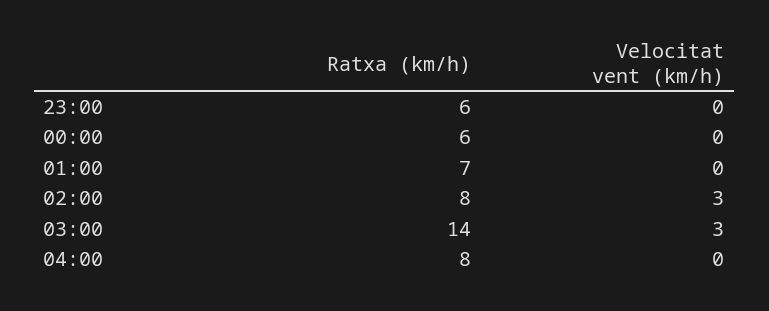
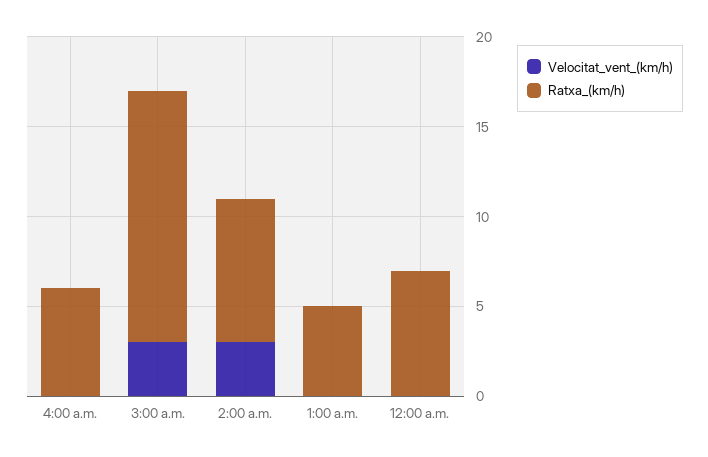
  {
    "Ratxa (km/h)": {
-     "23:00": 6,
-     "00:00": 6,
+     "00:00": 7,
-     "01:00": 7,
+     "01:00": 5,
      "02:00": 8,
      "03:00": 14,
-     "04:00": 8
+     "04:00": 6
    },
    "Velocitat vent (km/h)": {
-     "23:00": 0,
      "00:00": 0,
      "01:00": 0,
      "02:00": 3,
      "03:00": 3,
      "04:00": 0
    }
  }

